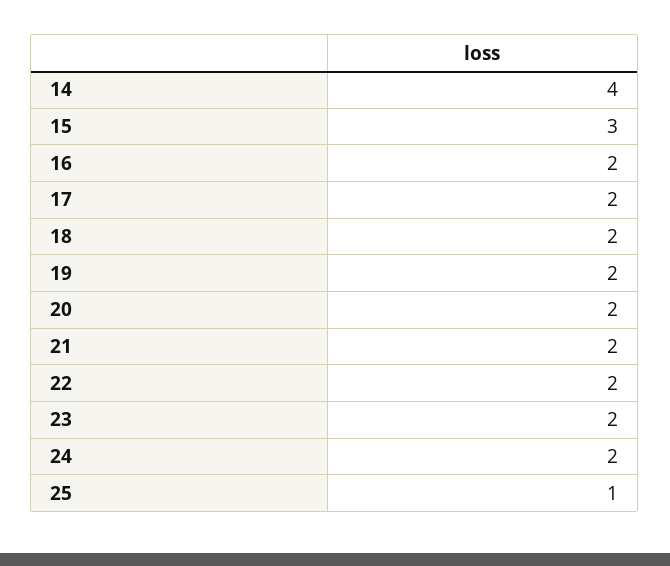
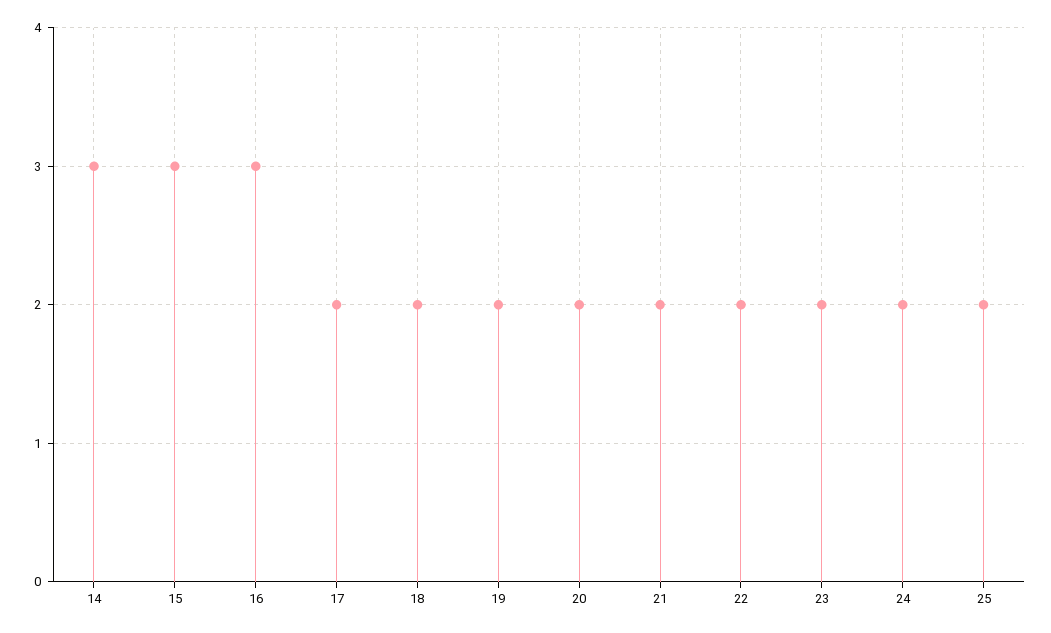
  {
-   "14": 4,
+   "14": 3,
    "15": 3,
-   "16": 2,
+   "16": 3,
    "17": 2,
    "18": 2,
    "19": 2,
    "20": 2,
    "21": 2,
    "22": 2,
    "23": 2,
    "24": 2,
-   "25": 1
+   "25": 2
  }

